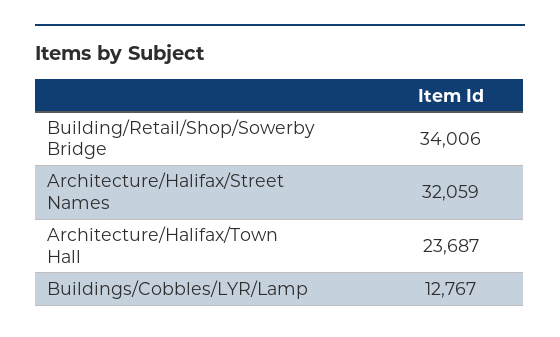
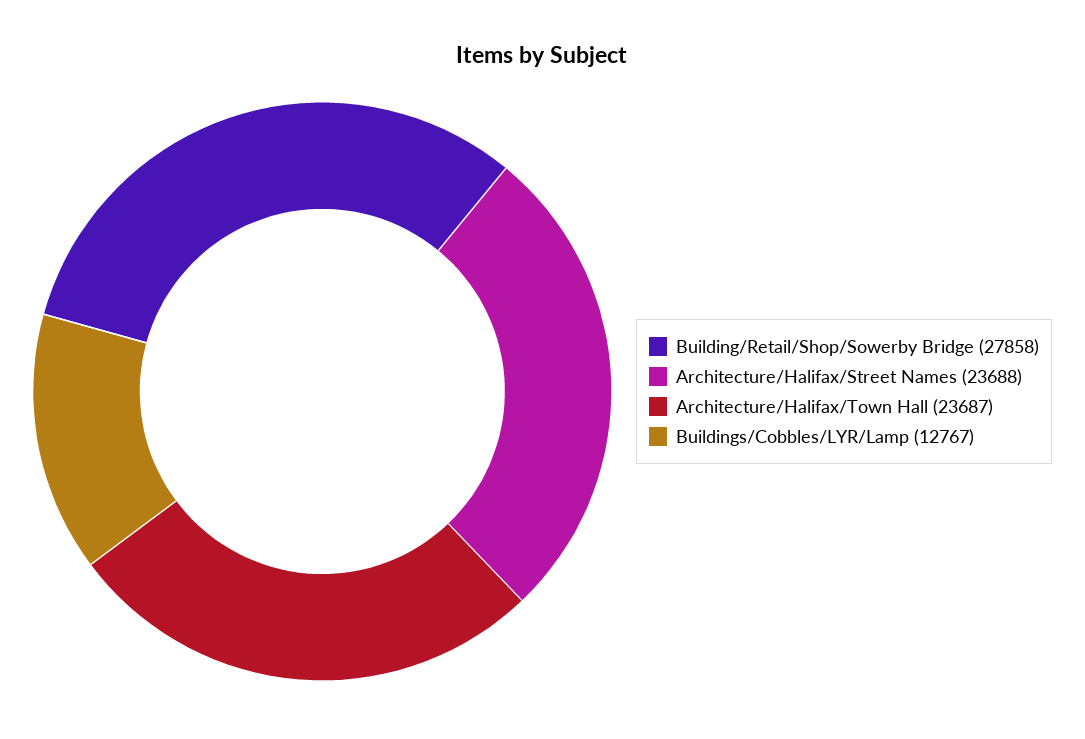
  {
-   "Building/Retail/Shop/Sowerby Bridge": 34006,
+   "Building/Retail/Shop/Sowerby Bridge": 27858,
-   "Architecture/Halifax/Street Names": 32059,
+   "Architecture/Halifax/Street Names": 23688,
    "Architecture/Halifax/Town Hall": 23687,
    "Buildings/Cobbles/LYR/Lamp": 12767
  }

